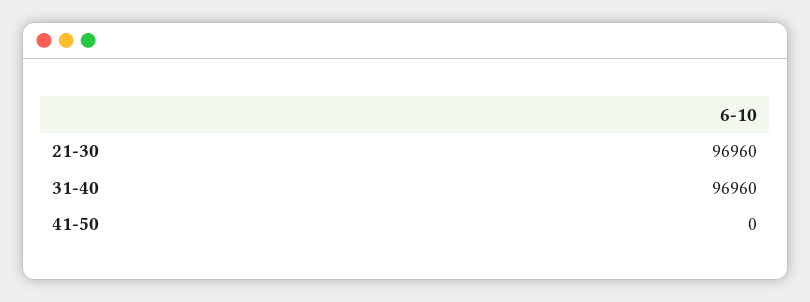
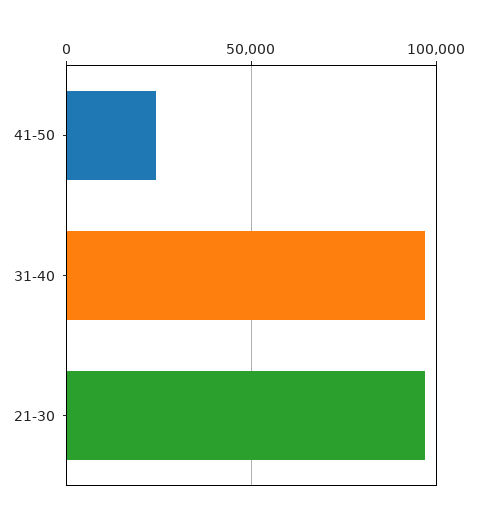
  {
    "21-30": 96960,
    "31-40": 96960,
-   "41-50": 0
+   "41-50": 25000
  }

